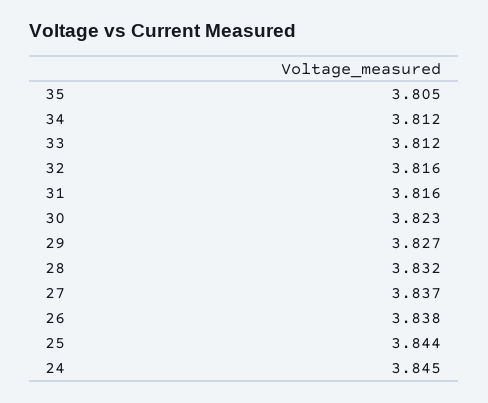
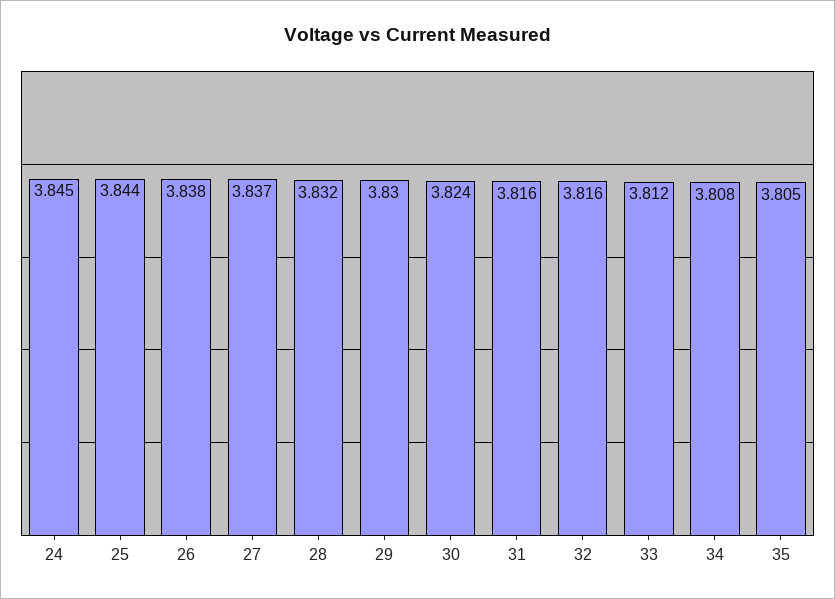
  {
    "35": 3.805,
-   "34": 3.812,
+   "34": 3.808,
    "33": 3.812,
    "32": 3.816,
    "31": 3.816,
-   "30": 3.823,
+   "30": 3.824,
-   "29": 3.827,
+   "29": 3.83,
    "28": 3.832,
    "27": 3.837,
    "26": 3.838,
    "25": 3.844,
    "24": 3.845
  }

